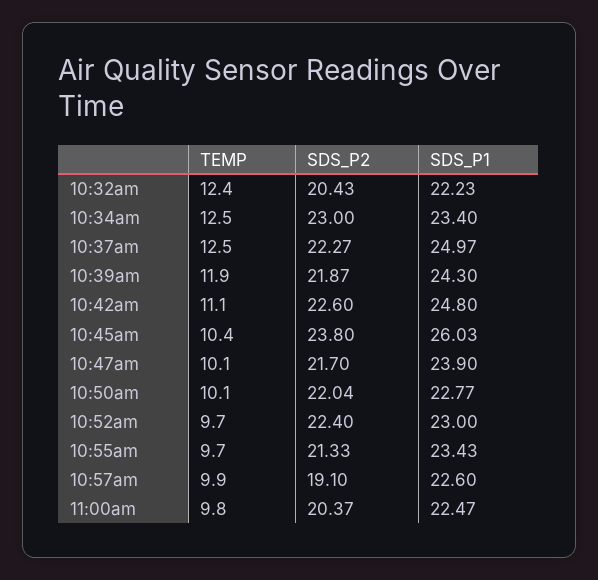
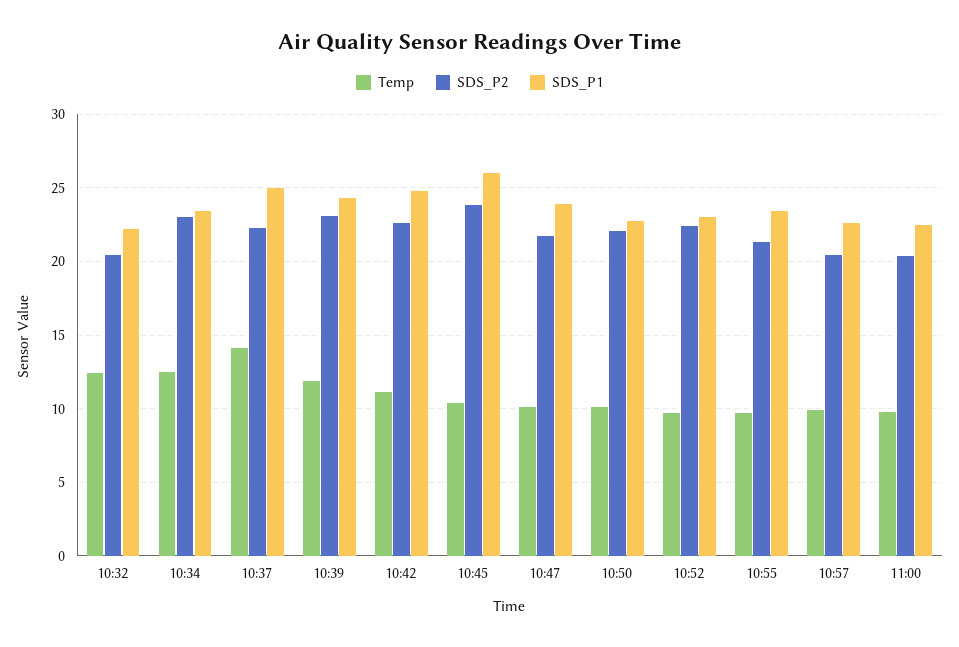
  {
    "TEMP": {
      "10:32am": 12.4,
      "10:34am": 12.5,
-     "10:37am": 12.5,
+     "10:37am": 14,
      "10:39am": 11.9,
      "10:42am": 11.1,
      "10:45am": 10.4,
      "10:47am": 10.1,
      "10:50am": 10.1,
      "10:52am": 9.7,
      "10:55am": 9.7,
      "10:57am": 9.9,
      "11:00am": 9.8
    },
    "SDS_P2": {
      "10:32am": 20.43,
      "10:34am": 23,
      "10:37am": 22.27,
-     "10:39am": 21.87,
+     "10:39am": 23,
      "10:42am": 22.6,
      "10:45am": 23.8,
      "10:47am": 21.7,
      "10:50am": 22.04,
      "10:52am": 22.4,
      "10:55am": 21.33,
-     "10:57am": 19.1,
+     "10:57am": 20.5,
      "11:00am": 20.37
    },
    "SDS_P1": {
      "10:32am": 22.23,
      "10:34am": 23.4,
      "10:37am": 24.97,
      "10:39am": 24.3,
      "10:42am": 24.8,
      "10:45am": 26.03,
      "10:47am": 23.9,
      "10:50am": 22.77,
      "10:52am": 23,
      "10:55am": 23.43,
      "10:57am": 22.6,
      "11:00am": 22.47
    }
  }

